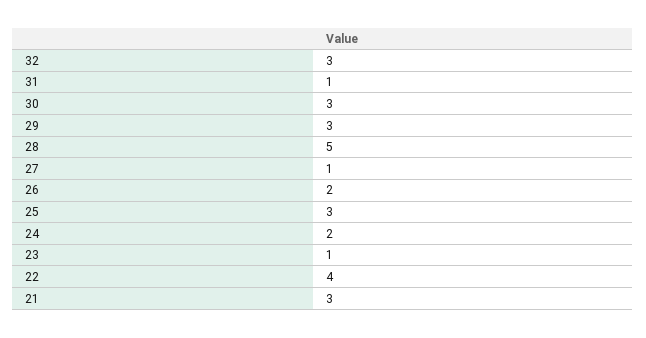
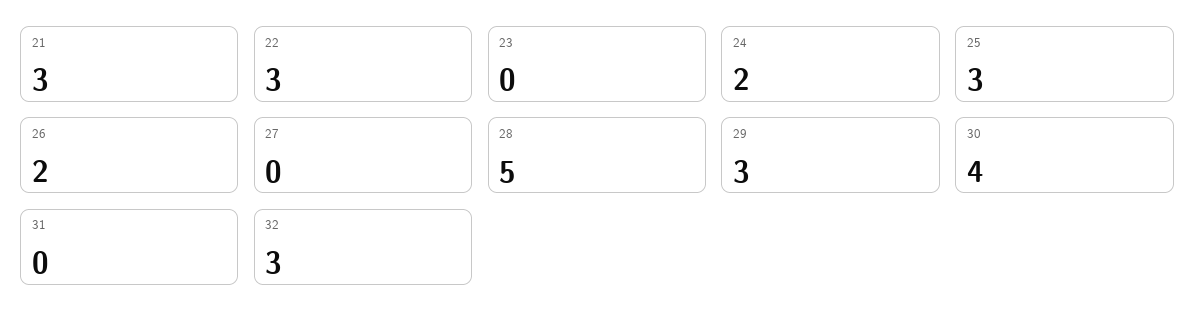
  {
    "32": 3,
-   "31": 1,
+   "31": 0,
-   "30": 3,
+   "30": 4,
    "29": 3,
    "28": 5,
-   "27": 1,
+   "27": 0,
    "26": 2,
    "25": 3,
    "24": 2,
-   "23": 1,
+   "23": 0,
-   "22": 4,
+   "22": 3,
    "21": 3
  }

